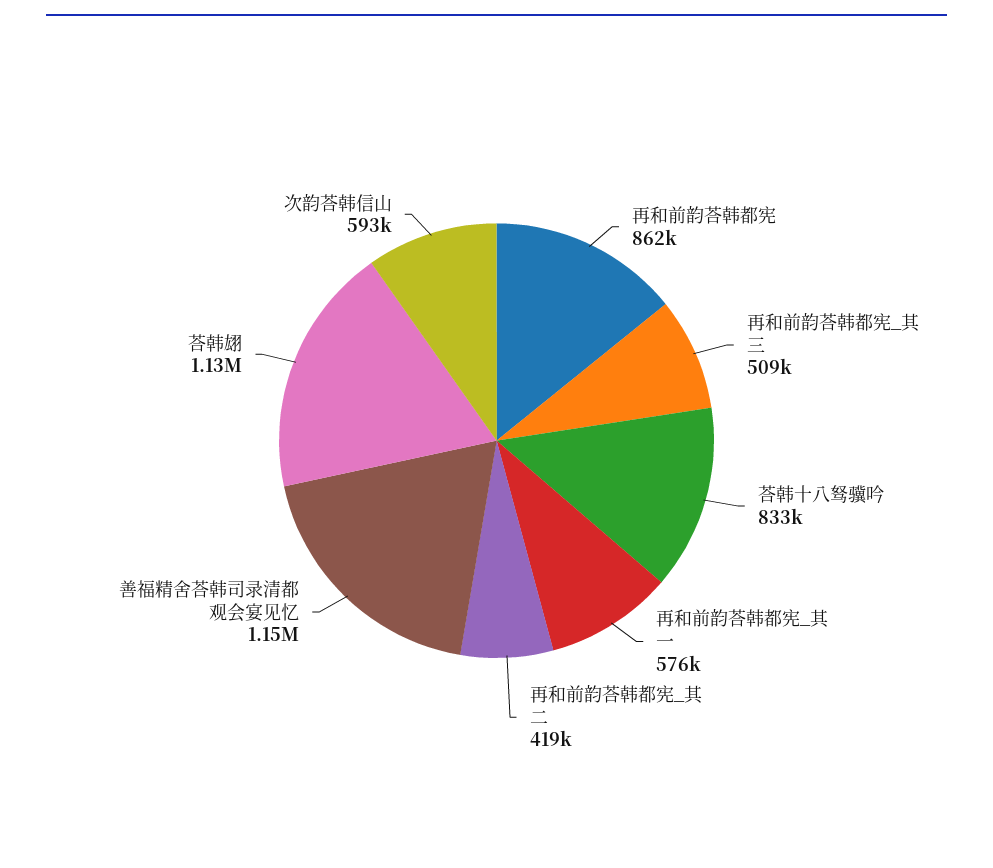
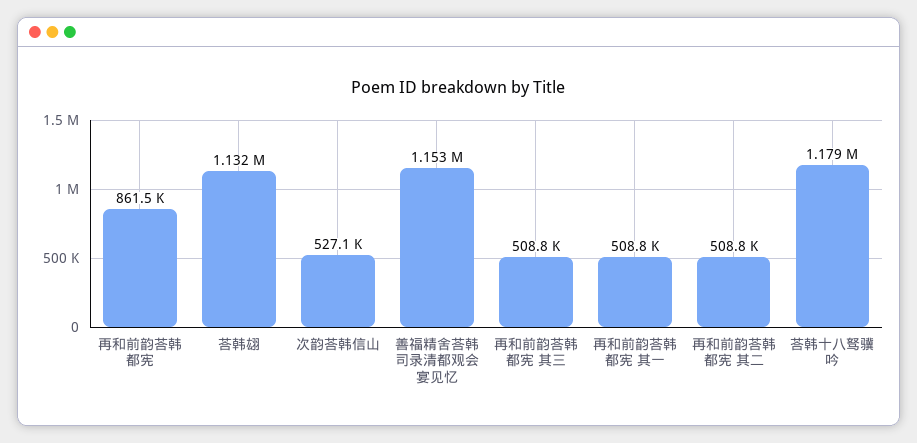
  {
    "再和前韵荅韩都宪": 861500,
    "再和前韵荅韩都宪_其三": 508800,
-   "荅韩十八驽骥吟": 833000,
+   "荅韩十八驽骥吟": 1179000,
-   "再和前韵荅韩都宪_其一": 576000,
+   "再和前韵荅韩都宪_其一": 508800,
-   "再和前韵荅韩都宪_其二": 419000,
+   "再和前韵荅韩都宪_其二": 508800,
    "善福精舍荅韩司录清都观会宴见忆": 1153000,
    "荅韩翃": 1132000,
-   "次韵荅韩信山": 593000
+   "次韵荅韩信山": 527100
  }

